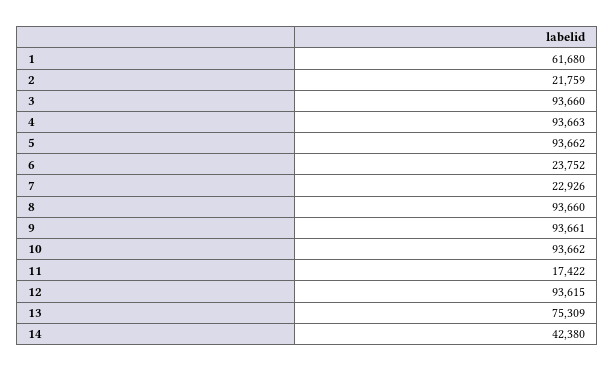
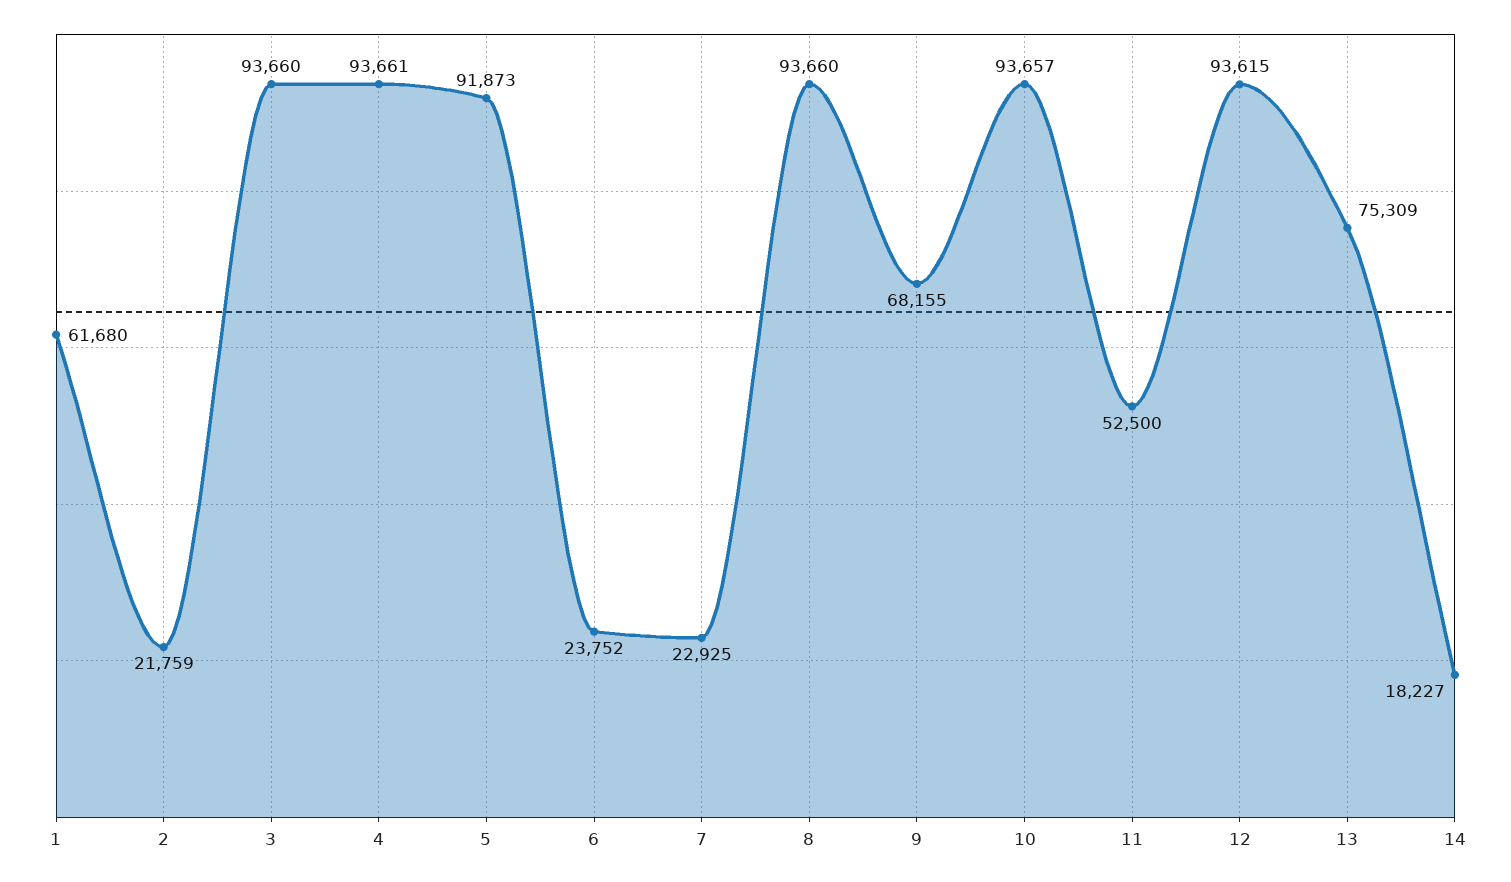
  {
    "1": 61680,
    "2": 21759,
    "3": 93660,
-   "4": 93663,
+   "4": 93661,
-   "5": 93662,
+   "5": 91873,
    "6": 23752,
-   "7": 22926,
+   "7": 22925,
    "8": 93660,
-   "9": 93661,
+   "9": 68155,
-   "10": 93662,
+   "10": 93657,
-   "11": 17422,
+   "11": 52500,
    "12": 93615,
    "13": 75309,
-   "14": 42380
+   "14": 18227
  }

